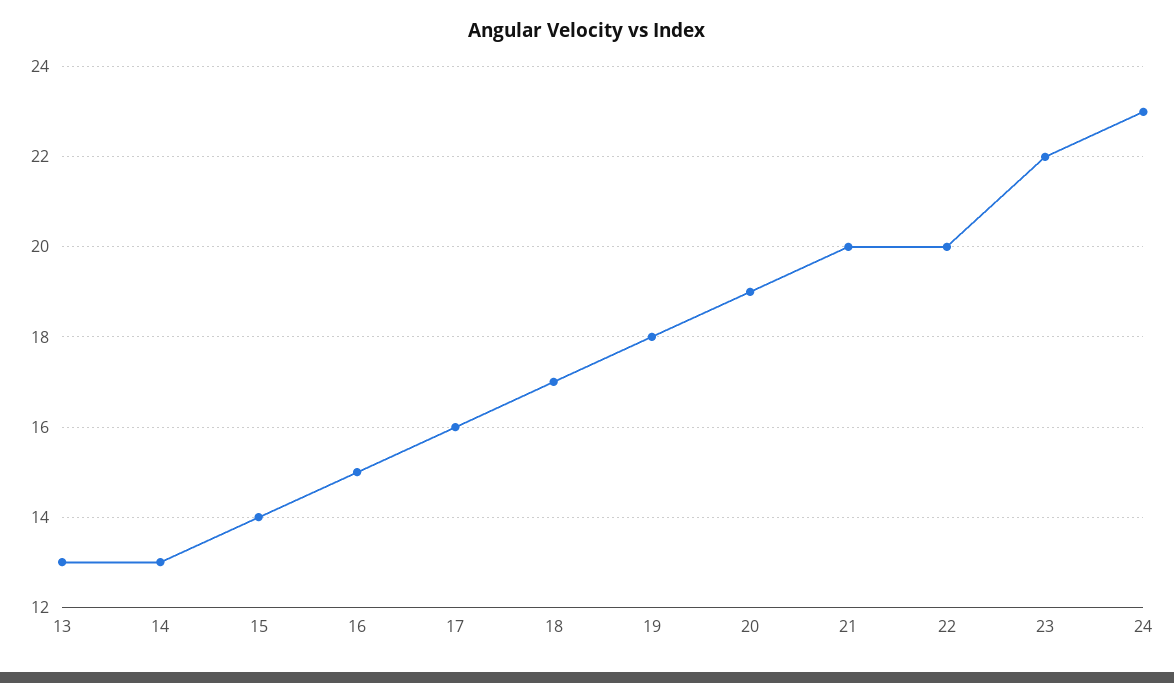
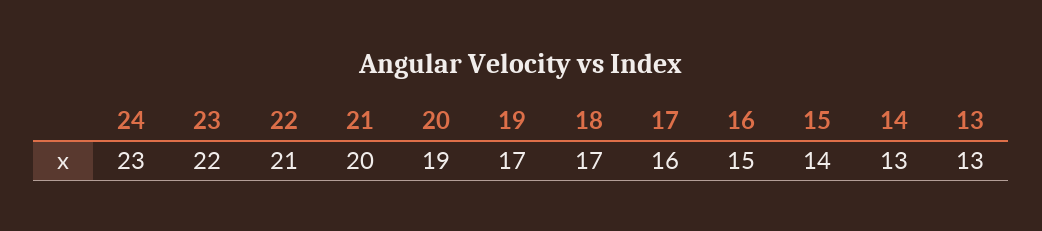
  {
    "13": 13,
    "14": 13,
    "15": 14,
    "16": 15,
    "17": 16,
    "18": 17,
-   "19": 18,
+   "19": 17,
    "20": 19,
    "21": 20,
-   "22": 20,
+   "22": 21,
    "23": 22,
    "24": 23
  }

